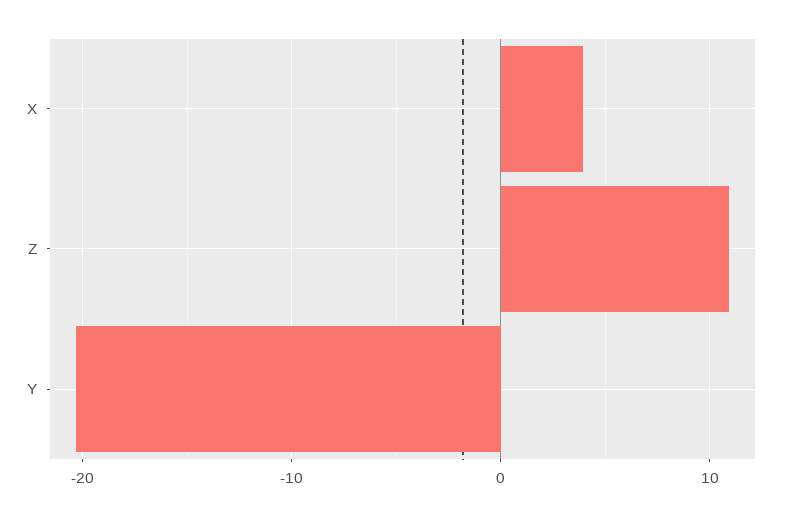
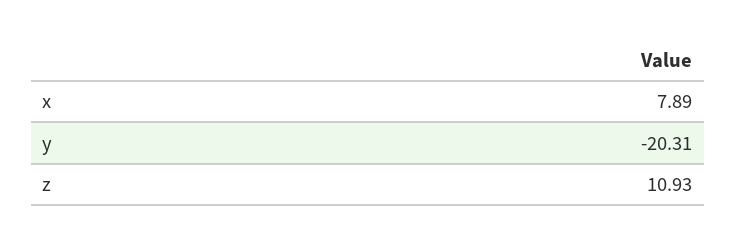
  {
-   "X": 4,
+   "X": 7.89,
    "Z": 10.93,
    "Y": -20.31
  }

